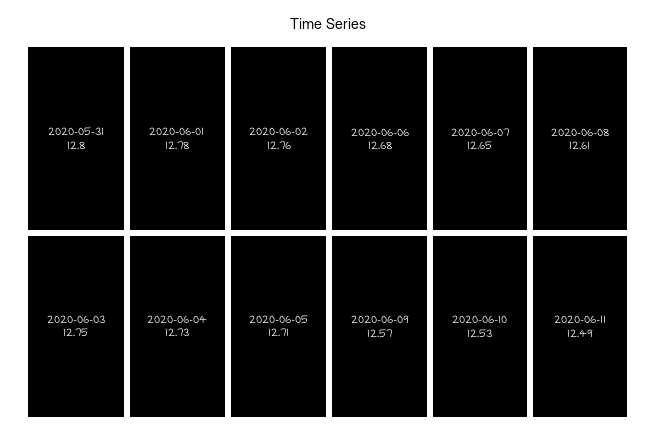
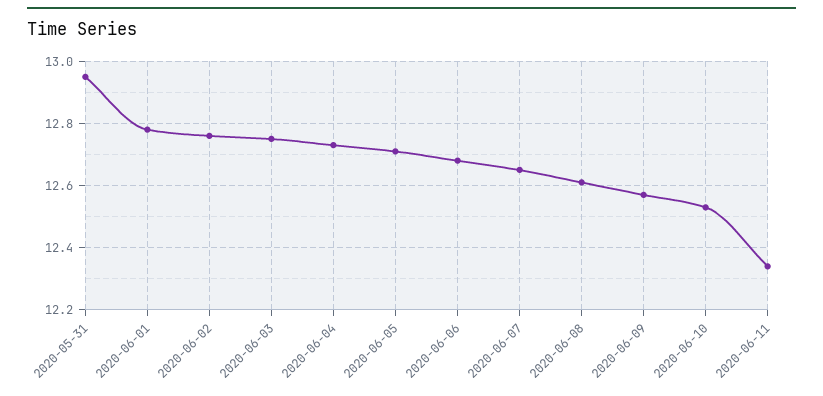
  {
-   "2020-05-31": 12.8,
+   "2020-05-31": 12.95,
    "2020-06-01": 12.78,
    "2020-06-02": 12.76,
    "2020-06-03": 12.75,
    "2020-06-04": 12.73,
    "2020-06-05": 12.71,
    "2020-06-06": 12.68,
    "2020-06-07": 12.65,
    "2020-06-08": 12.61,
    "2020-06-09": 12.57,
    "2020-06-10": 12.53,
-   "2020-06-11": 12.49
+   "2020-06-11": 12.35
  }

